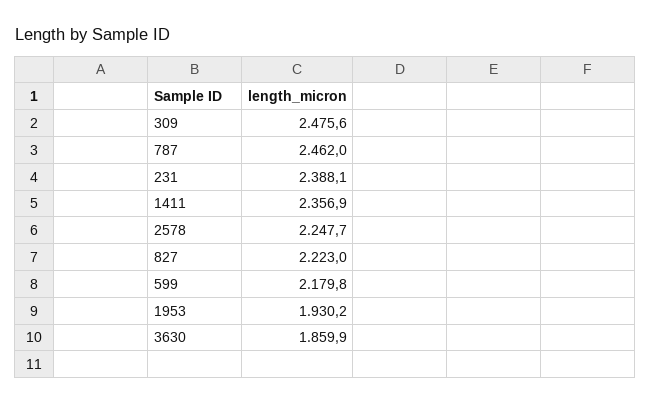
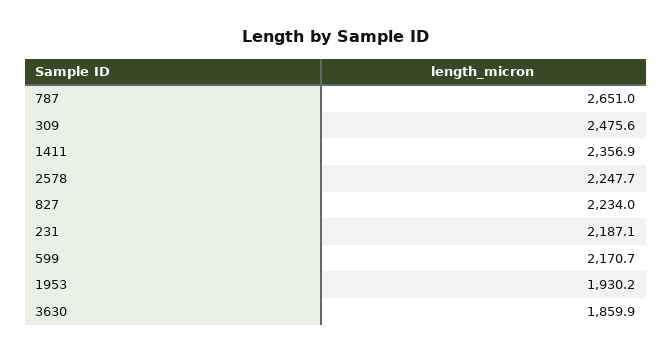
  {
    "309": 2475.6,
-   "787": 2462,
+   "787": 2651,
-   "231": 2388.1,
+   "231": 2187.1,
    "1411": 2356.9,
    "2578": 2247.7,
-   "827": 2223,
+   "827": 2234,
-   "599": 2179.8,
+   "599": 2170.7,
    "1953": 1930.2,
    "3630": 1859.9
  }

